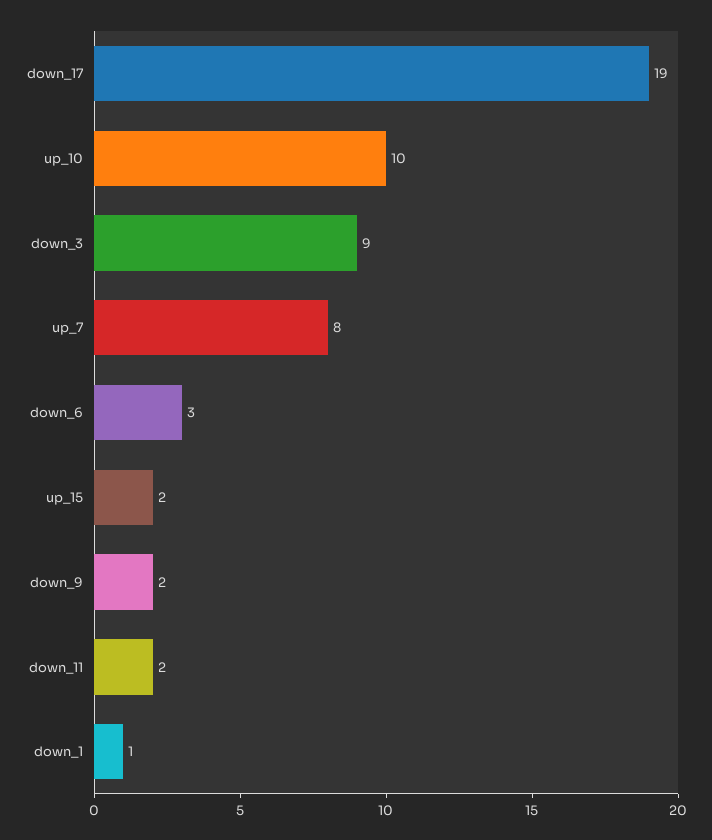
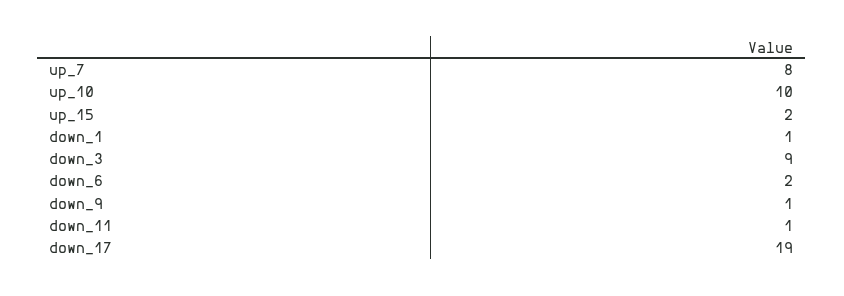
  {
    "down_17": 19,
    "up_10": 10,
    "down_3": 9,
    "up_7": 8,
-   "down_6": 3,
+   "down_6": 2,
    "up_15": 2,
-   "down_9": 2,
+   "down_9": 1,
-   "down_11": 2,
+   "down_11": 1,
    "down_1": 1
  }

